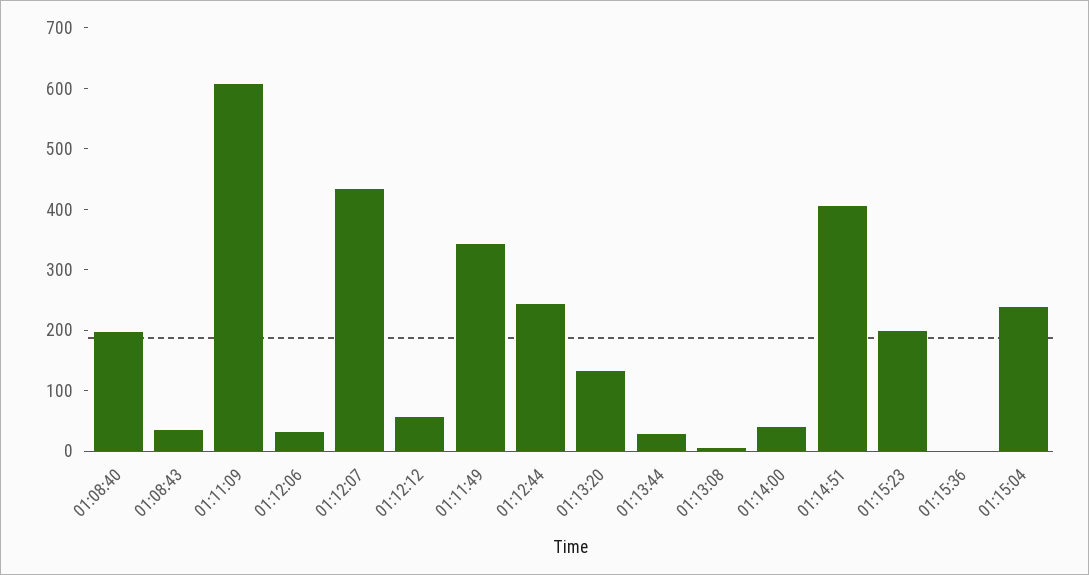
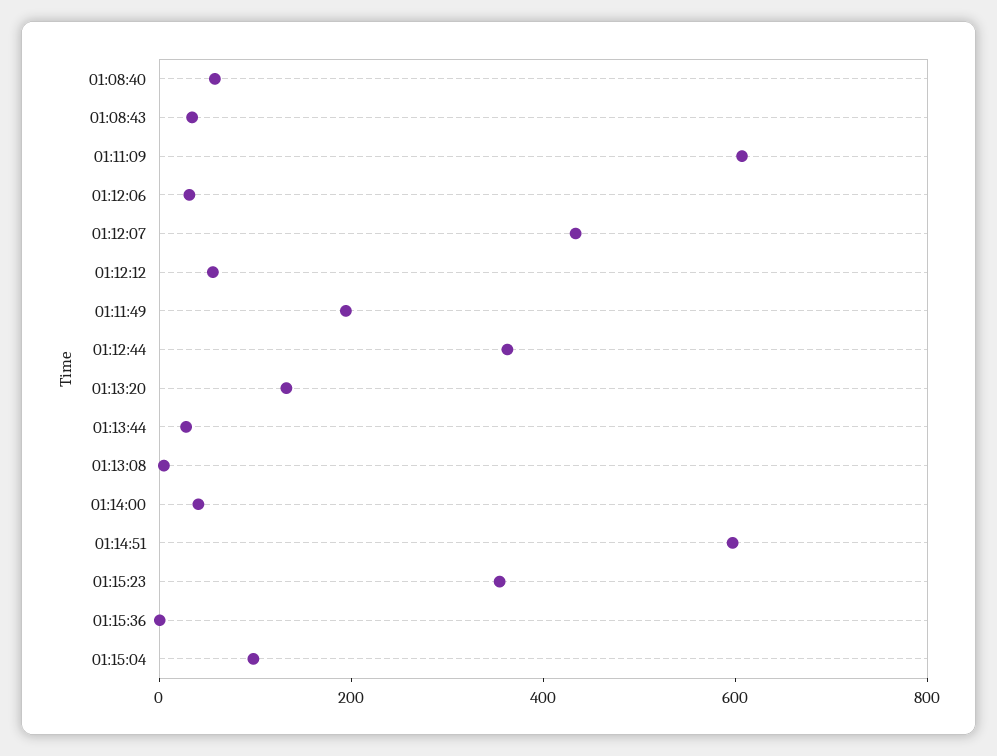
  {
-   "01:08:40": 200,
+   "01:08:40": 50,
    "01:08:43": 40,
    "01:11:09": 600,
    "01:12:06": 40,
    "01:12:07": 440,
    "01:12:12": 60,
-   "01:11:49": 340,
+   "01:11:49": 200,
-   "01:12:44": 240,
+   "01:12:44": 350,
    "01:13:20": 140,
    "01:13:44": 20,
    "01:13:08": 0,
    "01:14:00": 40,
-   "01:14:51": 400,
+   "01:14:51": 600,
-   "01:15:23": 200,
+   "01:15:23": 350,
    "01:15:36": 0,
-   "01:15:04": 240
+   "01:15:04": 100
  }

